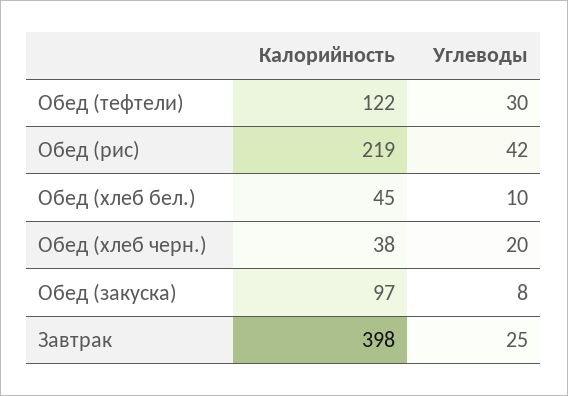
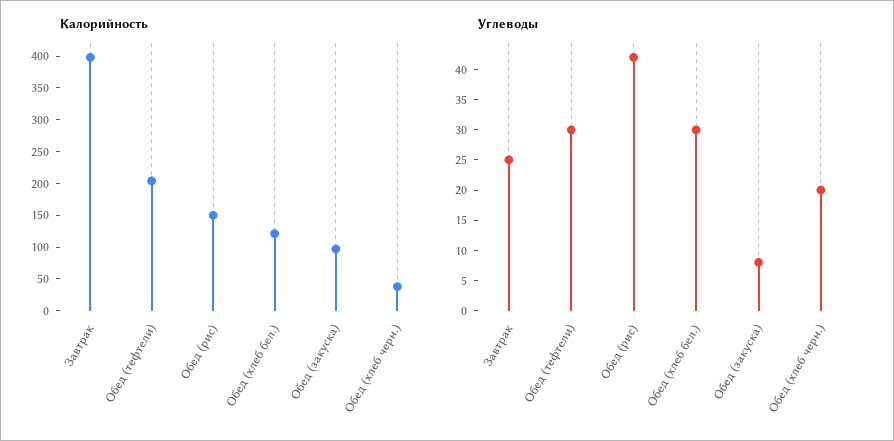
  {
    "Калорийность": {
-     "Обед (тефтели)": 122,
+     "Обед (тефтели)": 200,
-     "Обед (рис)": 219,
+     "Обед (рис)": 150,
-     "Обед (хлеб бел.)": 45,
+     "Обед (хлеб бел.)": 125,
      "Обед (хлеб черн.)": 38,
      "Обед (закуска)": 97,
      "Завтрак": 398
    },
    "Углеводы": {
      "Обед (тефтели)": 30,
      "Обед (рис)": 42,
-     "Обед (хлеб бел.)": 10,
+     "Обед (хлеб бел.)": 30,
      "Обед (хлеб черн.)": 20,
      "Обед (закуска)": 8,
      "Завтрак": 25
    }
  }

